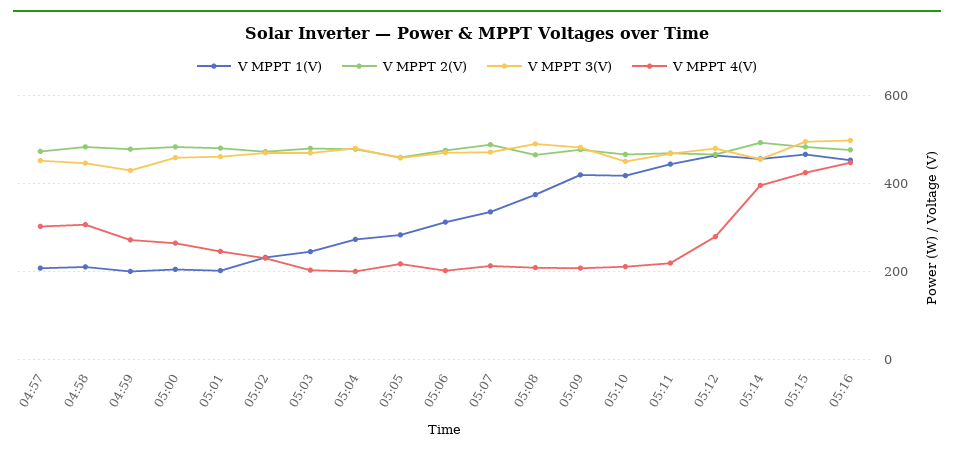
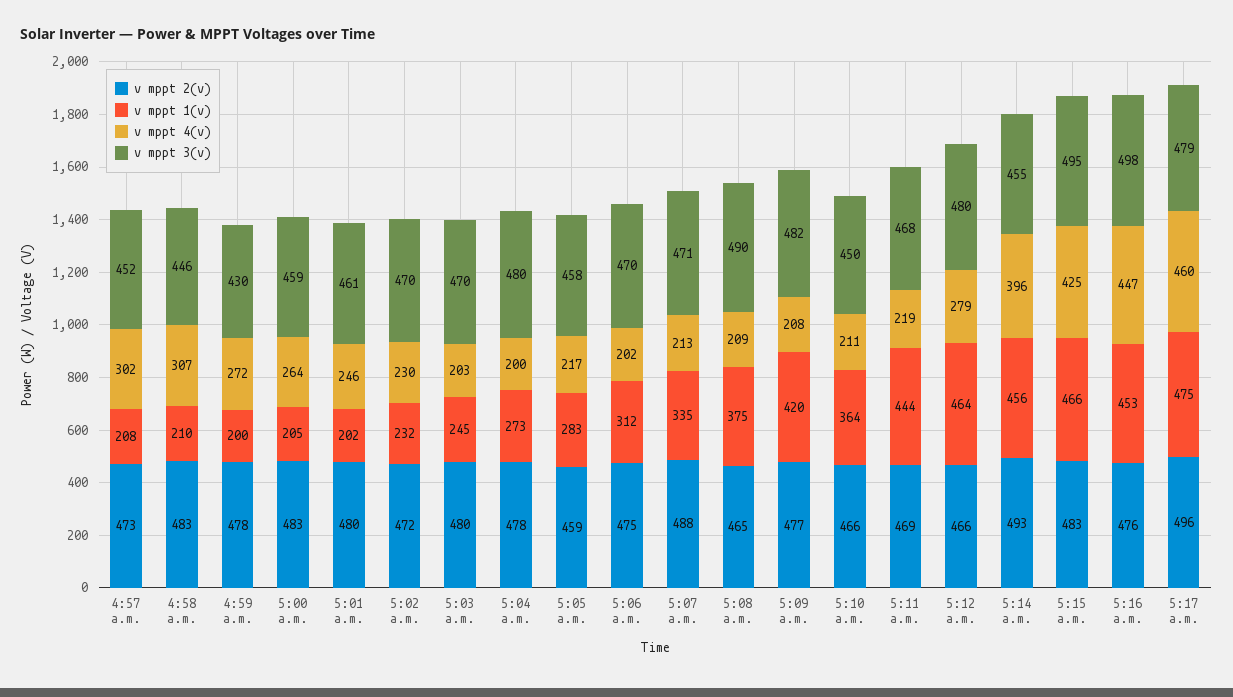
  {
    "V MPPT 1(V)": {
      "04:57": 208,
      "04:58": 210,
      "04:59": 200,
      "05:00": 205,
      "05:01": 202,
      "05:02": 232,
      "05:03": 245,
      "05:04": 273,
      "05:05": 283,
      "05:06": 312,
      "05:07": 335,
      "05:08": 375,
      "05:09": 420,
-     "05:10": 420,
+     "05:10": 364,
      "05:11": 444,
      "05:12": 464,
      "05:14": 456,
      "05:15": 466,
-     "05:16": 453
+     "05:16": 453,
+     "5:17 a.m.": 475
    },
    "V MPPT 2(V)": {
      "04:57": 473,
      "04:58": 483,
      "04:59": 478,
      "05:00": 483,
      "05:01": 480,
      "05:02": 472,
      "05:03": 480,
      "05:04": 478,
      "05:05": 459,
      "05:06": 475,
      "05:07": 488,
      "05:08": 465,
      "05:09": 477,
      "05:10": 466,
      "05:11": 469,
      "05:12": 466,
      "05:14": 493,
      "05:15": 483,
-     "05:16": 476
+     "05:16": 476,
+     "5:17 a.m.": 496
    },
    "V MPPT 3(V)": {
      "04:57": 452,
      "04:58": 446,
      "04:59": 430,
      "05:00": 459,
      "05:01": 461,
      "05:02": 470,
      "05:03": 470,
      "05:04": 480,
      "05:05": 458,
      "05:06": 470,
      "05:07": 471,
      "05:08": 490,
      "05:09": 482,
      "05:10": 450,
      "05:11": 468,
      "05:12": 480,
      "05:14": 455,
      "05:15": 495,
-     "05:16": 498
+     "05:16": 498,
+     "5:17 a.m.": 479
    },
    "V MPPT 4(V)": {
      "04:57": 302,
      "04:58": 307,
      "04:59": 272,
      "05:00": 264,
      "05:01": 246,
      "05:02": 230,
      "05:03": 203,
      "05:04": 200,
      "05:05": 217,
      "05:06": 202,
      "05:07": 213,
      "05:08": 209,
      "05:09": 208,
      "05:10": 211,
      "05:11": 219,
      "05:12": 279,
      "05:14": 396,
      "05:15": 425,
-     "05:16": 447
+     "05:16": 447,
+     "5:17 a.m.": 460
    }
  }

